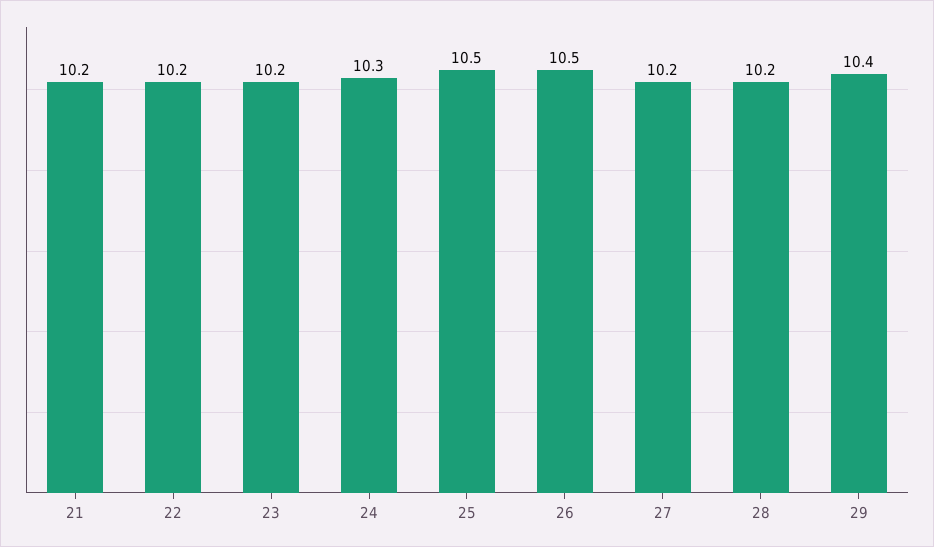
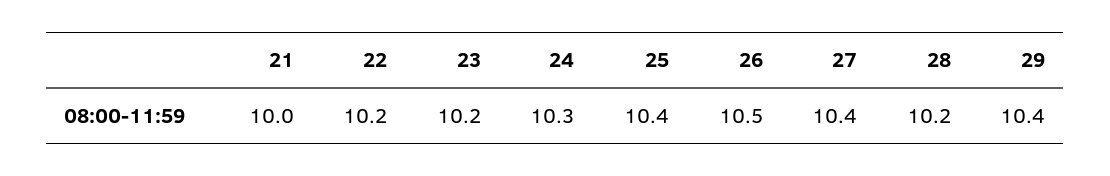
  {
-   "21": 10.2,
+   "21": 10,
    "22": 10.2,
    "23": 10.2,
    "24": 10.3,
-   "25": 10.5,
+   "25": 10.4,
    "26": 10.5,
-   "27": 10.2,
+   "27": 10.4,
    "28": 10.2,
    "29": 10.4
  }

